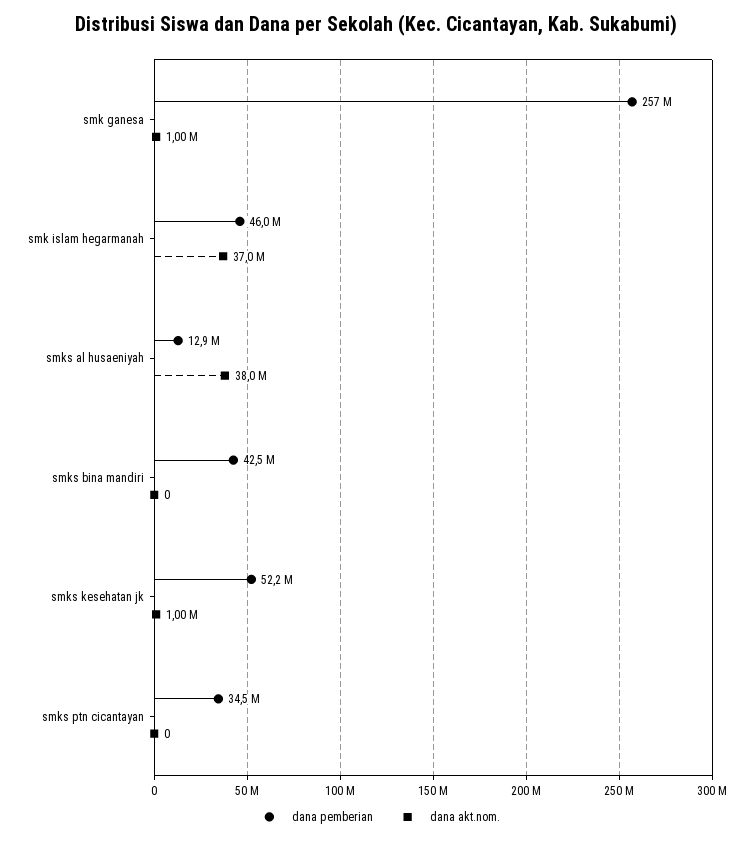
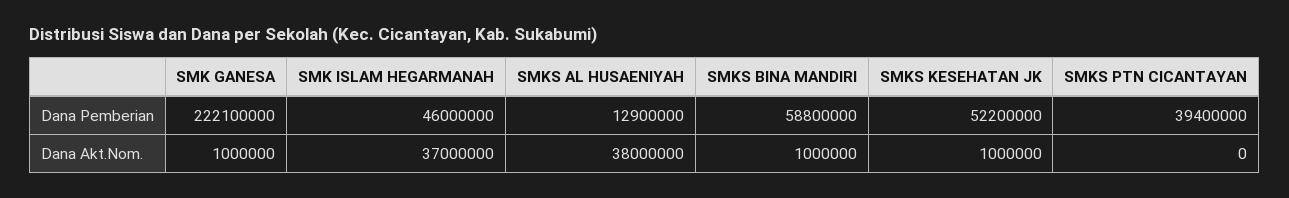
  {
    "dana pemberian": {
-     "smk ganesa": 257000000,
+     "smk ganesa": 222100000,
      "smk islam hegarmanah": 46000000,
      "smks al husaeniyah": 12900000,
-     "smks bina mandiri": 42500000,
+     "smks bina mandiri": 58800000,
      "smks kesehatan jk": 52200000,
-     "smks ptn cicantayan": 34500000
+     "smks ptn cicantayan": 39400000
    },
    "dana akt.nom.": {
      "smk ganesa": 1000000,
      "smk islam hegarmanah": 37000000,
      "smks al husaeniyah": 38000000,
-     "smks bina mandiri": 0,
+     "smks bina mandiri": 1000000,
      "smks kesehatan jk": 1000000,
      "smks ptn cicantayan": 0
    }
  }

